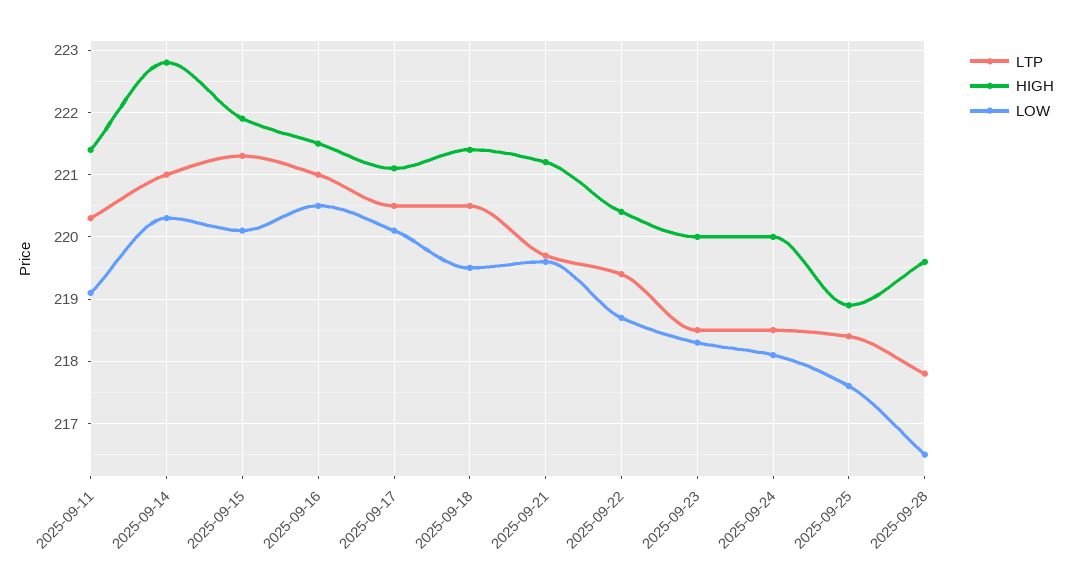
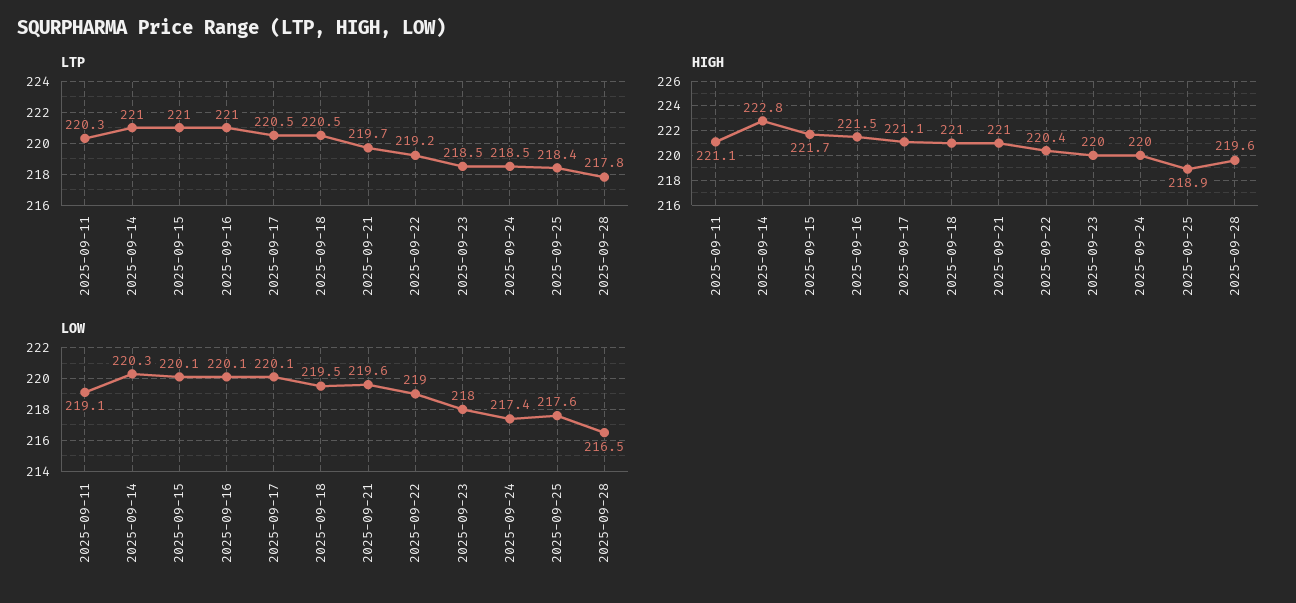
  {
    "LTP": {
      "2025-09-11": 220.3,
      "2025-09-14": 221,
-     "2025-09-15": 221.3,
+     "2025-09-15": 221,
      "2025-09-16": 221,
      "2025-09-17": 220.5,
      "2025-09-18": 220.5,
      "2025-09-21": 219.7,
-     "2025-09-22": 219.4,
+     "2025-09-22": 219.2,
      "2025-09-23": 218.5,
      "2025-09-24": 218.5,
      "2025-09-25": 218.4,
      "2025-09-28": 217.8
    },
    "HIGH": {
-     "2025-09-11": 221.4,
+     "2025-09-11": 221.1,
      "2025-09-14": 222.8,
-     "2025-09-15": 221.9,
+     "2025-09-15": 221.7,
      "2025-09-16": 221.5,
      "2025-09-17": 221.1,
-     "2025-09-18": 221.4,
+     "2025-09-18": 221,
-     "2025-09-21": 221.2,
+     "2025-09-21": 221,
      "2025-09-22": 220.4,
      "2025-09-23": 220,
      "2025-09-24": 220,
      "2025-09-25": 218.9,
      "2025-09-28": 219.6
    },
    "LOW": {
      "2025-09-11": 219.1,
      "2025-09-14": 220.3,
      "2025-09-15": 220.1,
-     "2025-09-16": 220.5,
+     "2025-09-16": 220.1,
      "2025-09-17": 220.1,
      "2025-09-18": 219.5,
      "2025-09-21": 219.6,
-     "2025-09-22": 218.7,
+     "2025-09-22": 219,
-     "2025-09-23": 218.3,
+     "2025-09-23": 218,
-     "2025-09-24": 218.1,
+     "2025-09-24": 217.4,
      "2025-09-25": 217.6,
      "2025-09-28": 216.5
    }
  }

